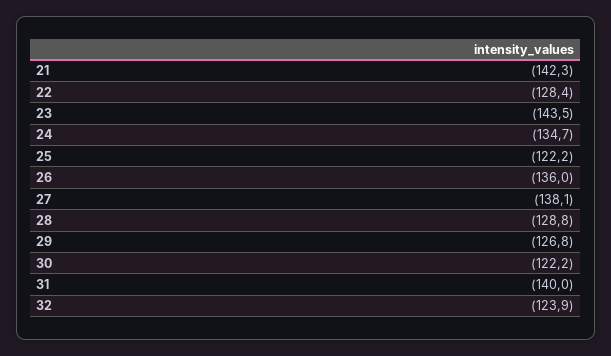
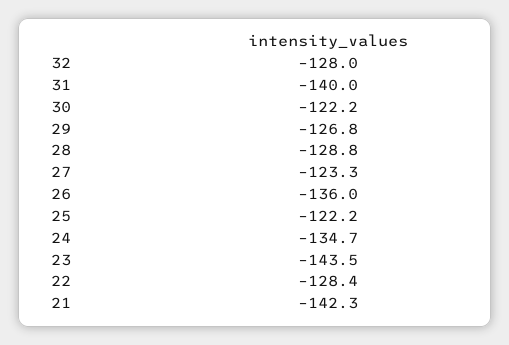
  {
    "21": -142.3,
    "22": -128.4,
    "23": -143.5,
    "24": -134.7,
    "25": -122.2,
    "26": -136,
-   "27": -138.1,
+   "27": -123.3,
    "28": -128.8,
    "29": -126.8,
    "30": -122.2,
    "31": -140,
-   "32": -123.9
+   "32": -128
  }

